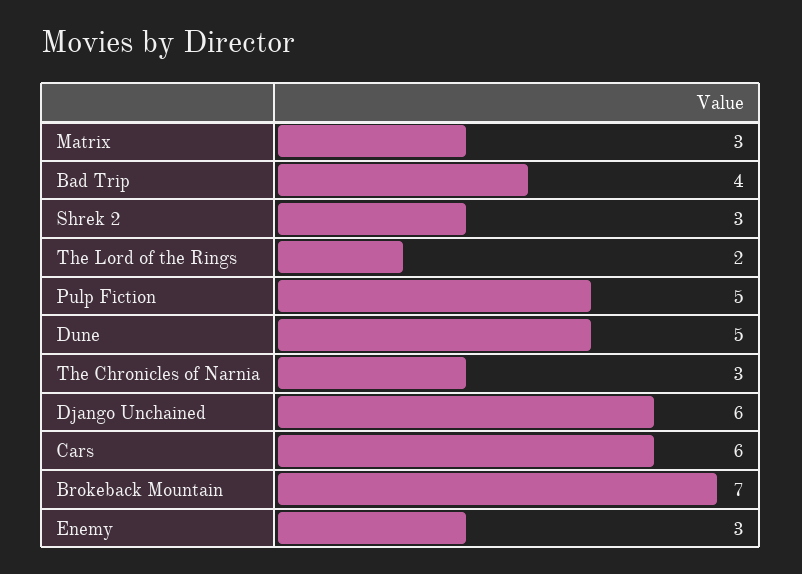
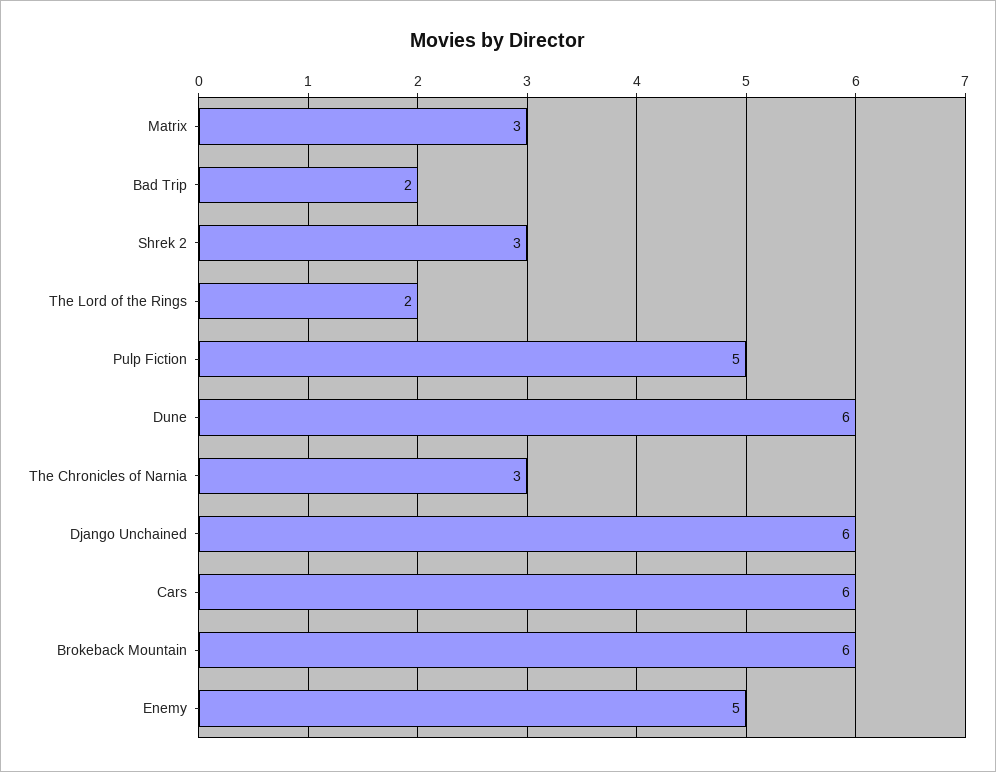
  {
    "Matrix": 3,
-   "Bad Trip": 4,
+   "Bad Trip": 2,
    "Shrek 2": 3,
    "The Lord of the Rings": 2,
    "Pulp Fiction": 5,
-   "Dune": 5,
+   "Dune": 6,
    "The Chronicles of Narnia": 3,
    "Django Unchained": 6,
    "Cars": 6,
-   "Brokeback Mountain": 7,
+   "Brokeback Mountain": 6,
-   "Enemy": 3
+   "Enemy": 5
  }

